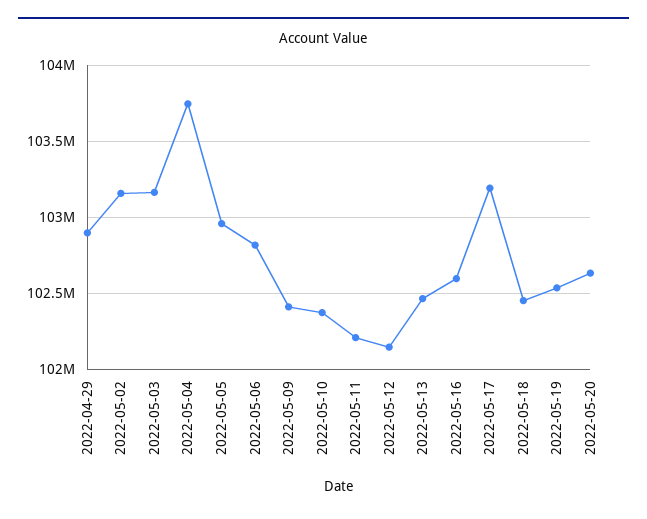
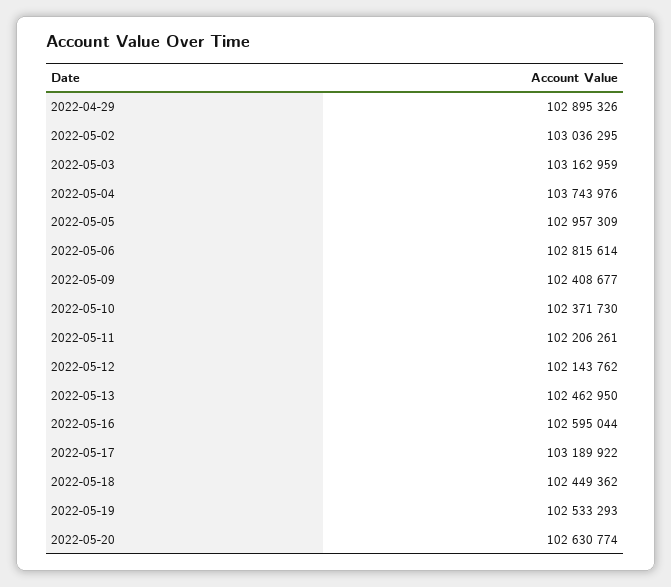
  {
    "2022-04-29": 102895326,
-   "2022-05-02": 103150000,
+   "2022-05-02": 103036295,
    "2022-05-03": 103162959,
    "2022-05-04": 103743976,
    "2022-05-05": 102957309,
    "2022-05-06": 102815614,
    "2022-05-09": 102408677,
    "2022-05-10": 102371730,
    "2022-05-11": 102206261,
    "2022-05-12": 102143762,
    "2022-05-13": 102462950,
    "2022-05-16": 102595044,
    "2022-05-17": 103189922,
    "2022-05-18": 102449362,
    "2022-05-19": 102533293,
    "2022-05-20": 102630774
  }

